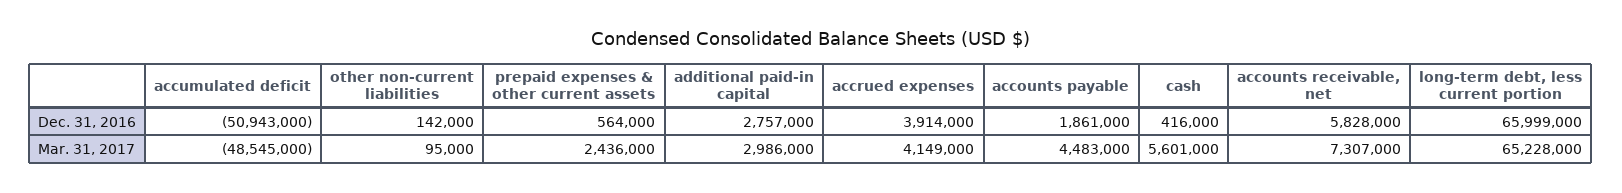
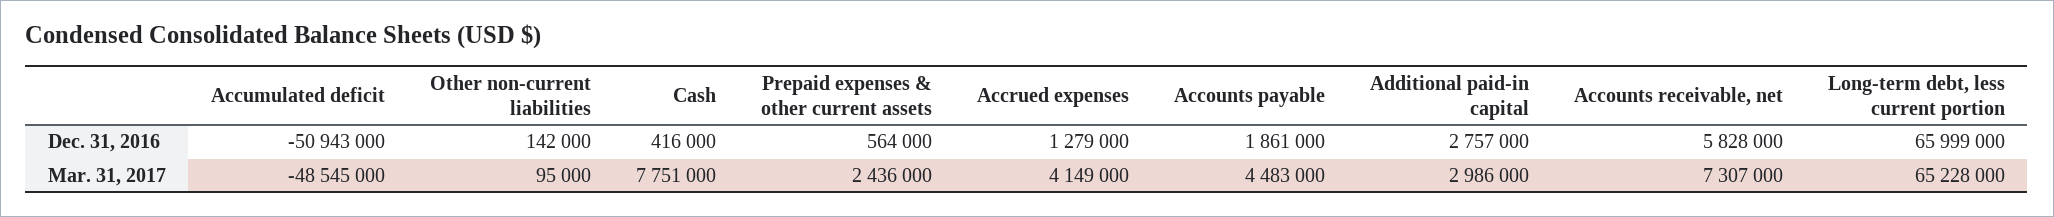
  {
    "accumulated deficit": {
      "Dec. 31, 2016": -50943000,
      "Mar. 31, 2017": -48545000
    },
    "other non-current liabilities": {
      "Dec. 31, 2016": 142000,
      "Mar. 31, 2017": 95000
    },
    "prepaid expenses & other current assets": {
      "Dec. 31, 2016": 564000,
      "Mar. 31, 2017": 2436000
    },
    "additional paid-in capital": {
      "Dec. 31, 2016": 2757000,
      "Mar. 31, 2017": 2986000
    },
    "accrued expenses": {
-     "Dec. 31, 2016": 3914000,
+     "Dec. 31, 2016": 1279000,
      "Mar. 31, 2017": 4149000
    },
    "accounts payable": {
      "Dec. 31, 2016": 1861000,
      "Mar. 31, 2017": 4483000
    },
    "cash": {
      "Dec. 31, 2016": 416000,
-     "Mar. 31, 2017": 5601000
+     "Mar. 31, 2017": 7751000
    },
    "accounts receivable, net": {
      "Dec. 31, 2016": 5828000,
      "Mar. 31, 2017": 7307000
    },
    "long-term debt, less current portion": {
      "Dec. 31, 2016": 65999000,
      "Mar. 31, 2017": 65228000
    }
  }

